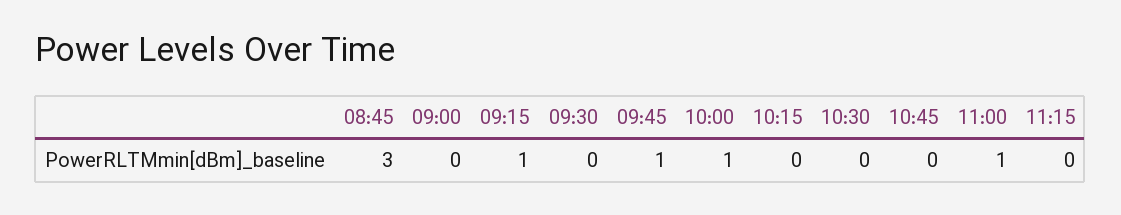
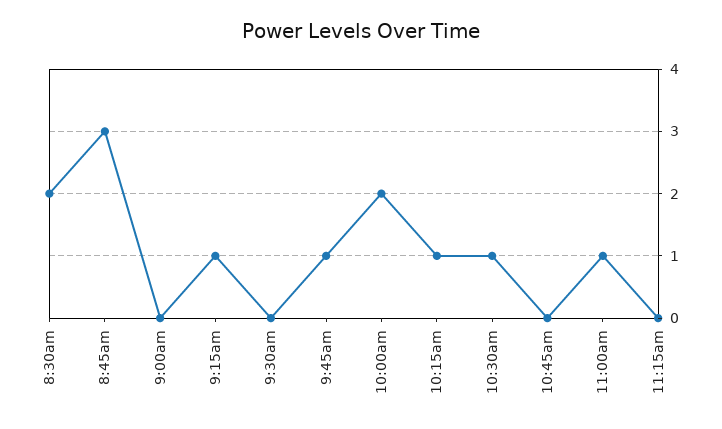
  {
    "08:45": 3,
    "09:00": 0,
    "09:15": 1,
    "09:30": 0,
    "09:45": 1,
-   "10:00": 1,
+   "10:00": 2,
-   "10:15": 0,
+   "10:15": 1,
-   "10:30": 0,
+   "10:30": 1,
    "10:45": 0,
    "11:00": 1,
-   "11:15": 0
+   "11:15": 0,
+   "8:30am": 2
  }

